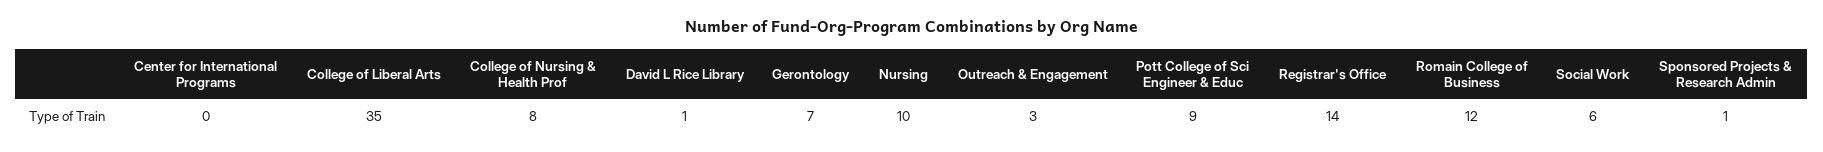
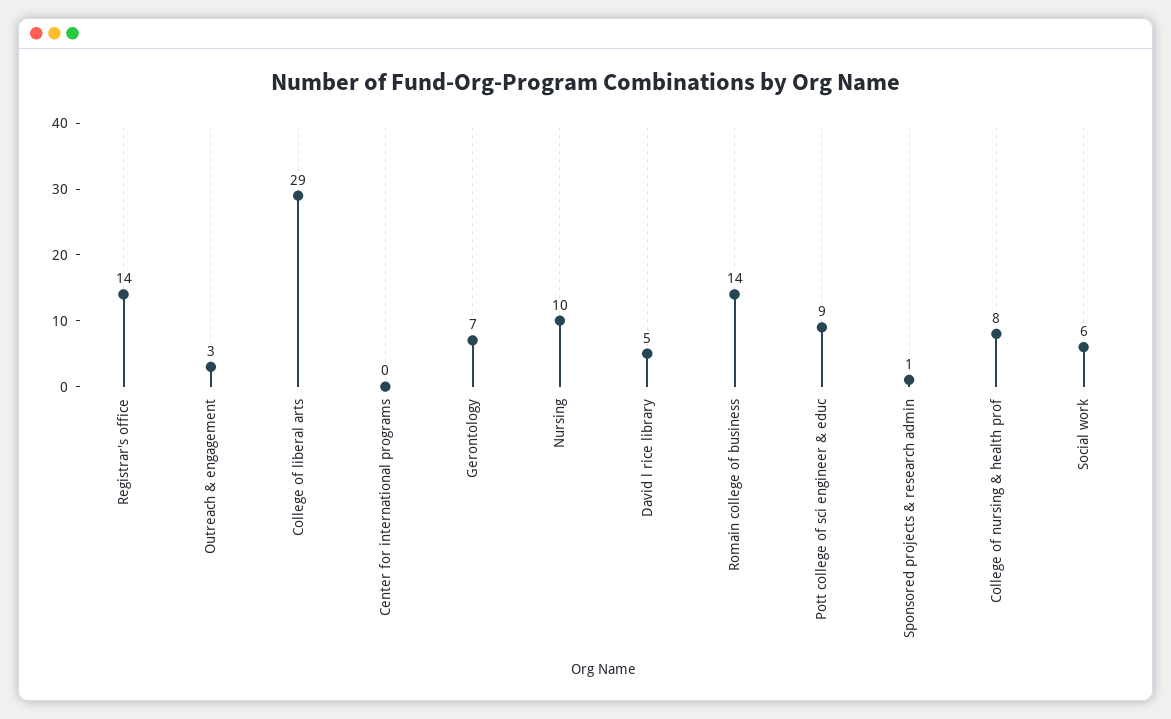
  {
    "Center for International Programs": 0,
-   "College of Liberal Arts": 35,
+   "College of Liberal Arts": 29,
    "College of Nursing & Health Prof": 8,
-   "David L Rice Library": 1,
+   "David L Rice Library": 5,
    "Gerontology": 7,
    "Nursing": 10,
    "Outreach & Engagement": 3,
    "Pott College of Sci Engineer & Educ": 9,
    "Registrar's Office": 14,
-   "Romain College of Business": 12,
+   "Romain College of Business": 14,
    "Social Work": 6,
    "Sponsored Projects & Research Admin": 1
  }

